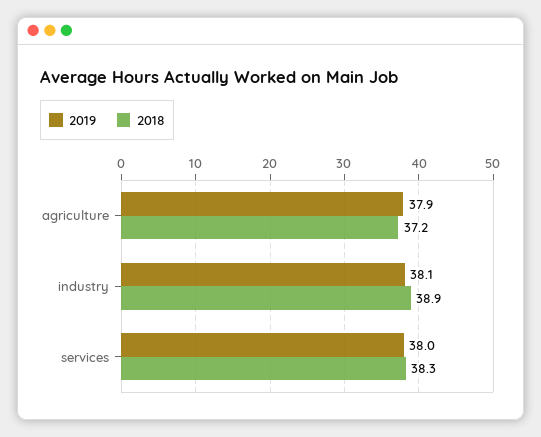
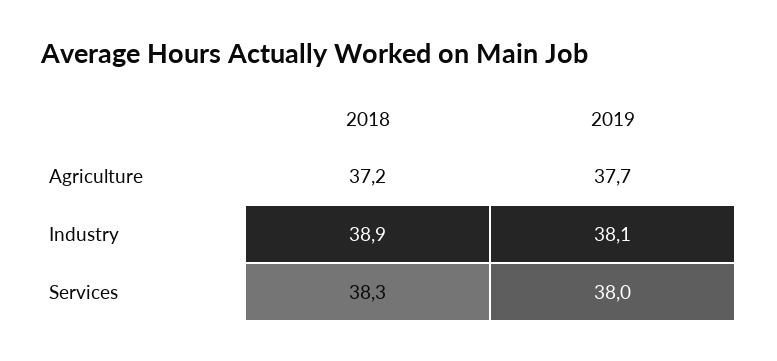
  {
    "2019": {
-     "agriculture": 37.9,
+     "agriculture": 37.7,
      "industry": 38.1,
      "services": 38
    },
    "2018": {
      "agriculture": 37.2,
      "industry": 38.9,
      "services": 38.3
    }
  }

